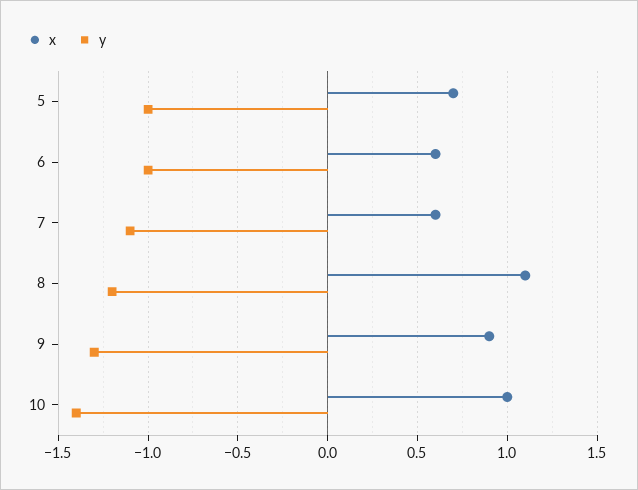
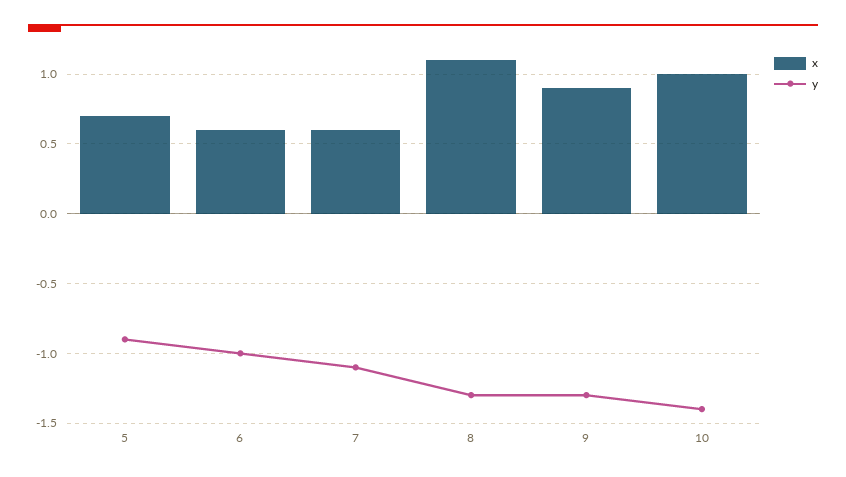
  {
    "x": {
      "5": 0.7,
      "6": 0.6,
      "7": 0.6,
      "8": 1.1,
      "9": 0.9,
      "10": 1
    },
    "y": {
-     "5": -1,
+     "5": -0.9,
      "6": -1,
      "7": -1.1,
-     "8": -1.2,
+     "8": -1.3,
      "9": -1.3,
      "10": -1.4
    }
  }

